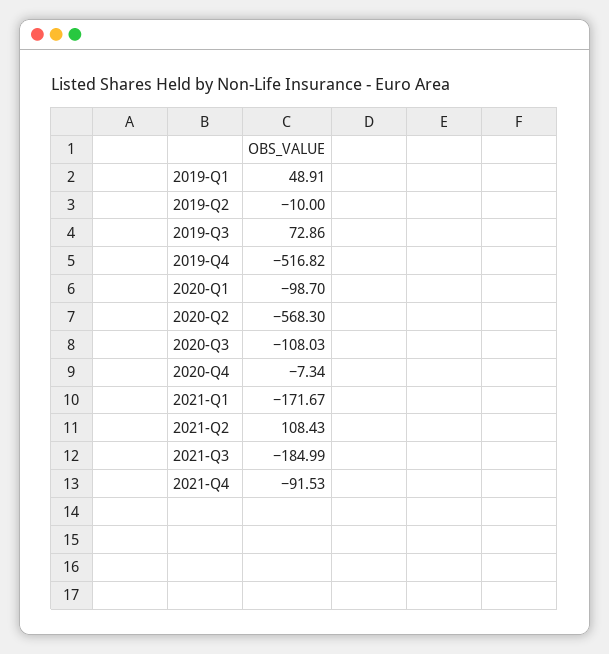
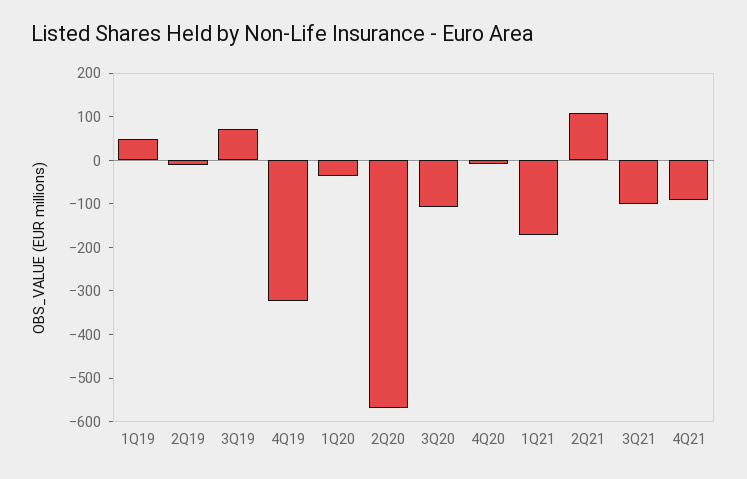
  {
    "2019-Q1": 48.91,
    "2019-Q2": -10,
    "2019-Q3": 72.86,
-   "2019-Q4": -516.82,
+   "2019-Q4": -320,
-   "2020-Q1": -98.7,
+   "2020-Q1": -40,
    "2020-Q2": -568.3,
    "2020-Q3": -108.03,
    "2020-Q4": -7.34,
    "2021-Q1": -171.67,
    "2021-Q2": 108.43,
-   "2021-Q3": -184.99,
+   "2021-Q3": -100,
    "2021-Q4": -91.53
  }

